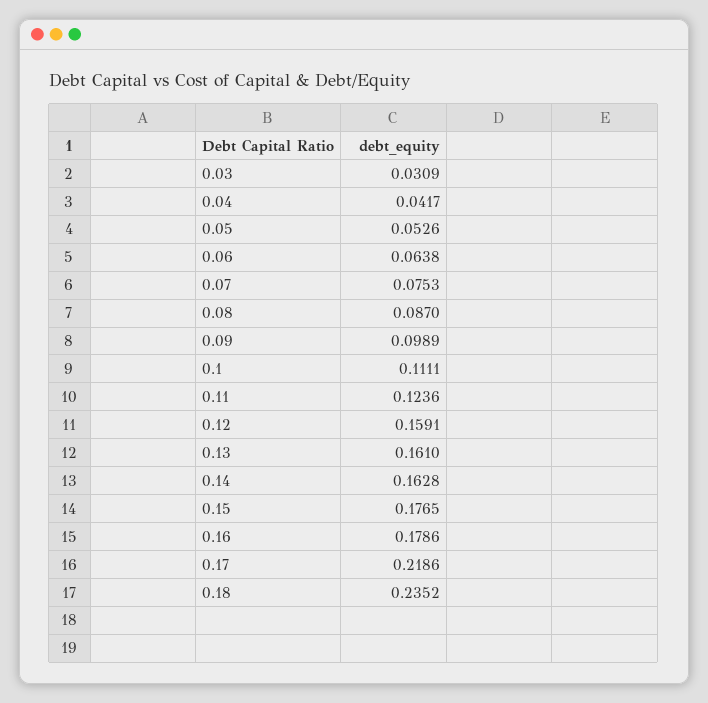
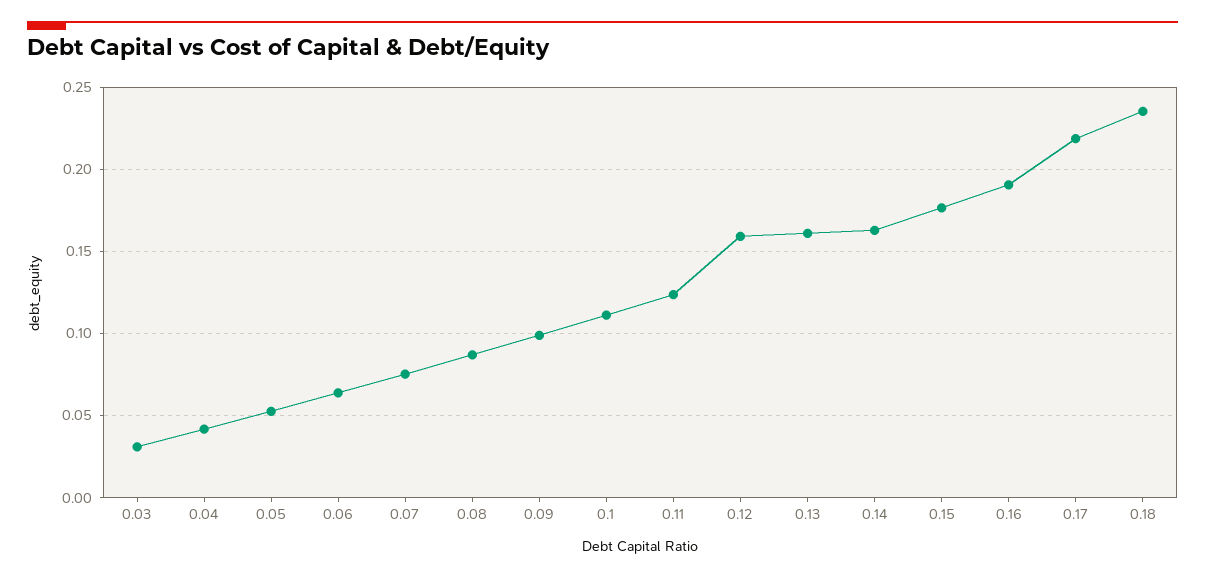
  {
    "0.03": 0.0309,
    "0.04": 0.0417,
    "0.05": 0.0526,
    "0.06": 0.0638,
    "0.07": 0.0753,
    "0.08": 0.087,
    "0.09": 0.0989,
    "0.1": 0.1111,
    "0.11": 0.1236,
    "0.12": 0.1591,
    "0.13": 0.161,
    "0.14": 0.1628,
    "0.15": 0.1765,
-   "0.16": 0.1786,
+   "0.16": 0.19,
    "0.17": 0.2186,
    "0.18": 0.2352
  }

